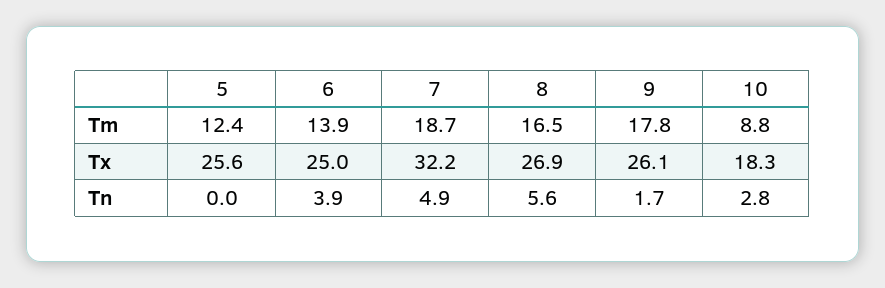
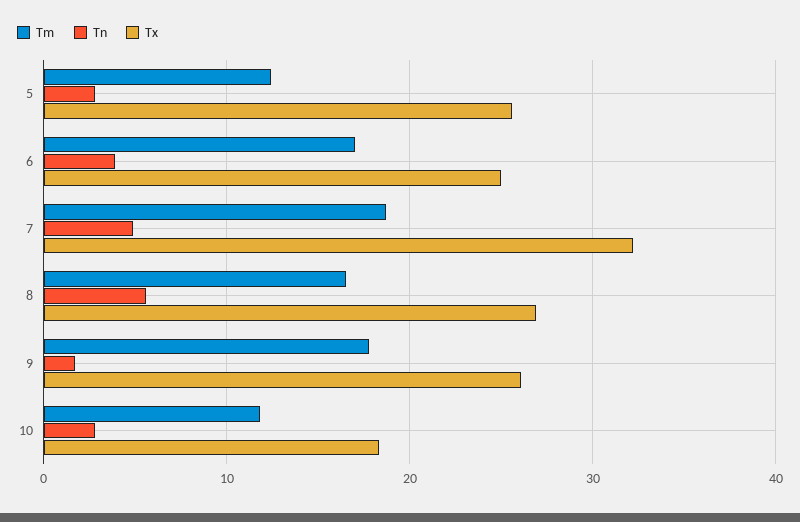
  {
    "Tm": {
      "5": 12.4,
-     "6": 13.9,
+     "6": 17,
      "7": 18.7,
      "8": 16.5,
      "9": 17.8,
-     "10": 8.8
+     "10": 12
    },
    "Tx": {
      "5": 25.6,
      "6": 25,
      "7": 32.2,
      "8": 26.9,
      "9": 26.1,
      "10": 18.3
    },
    "Tn": {
-     "5": 0,
+     "5": 3,
      "6": 3.9,
      "7": 4.9,
      "8": 5.6,
      "9": 1.7,
      "10": 2.8
    }
  }

